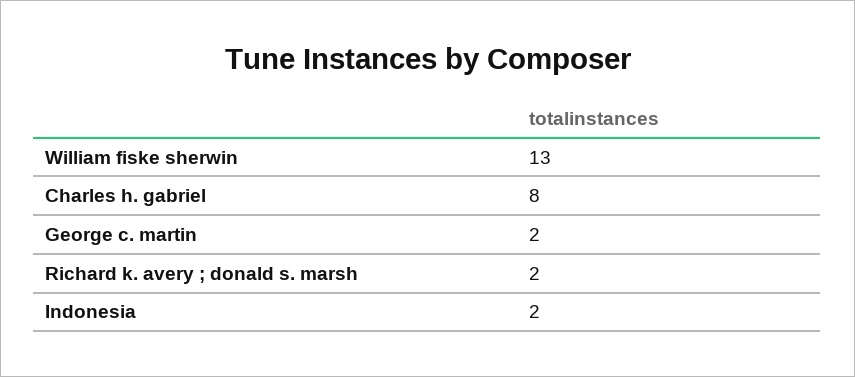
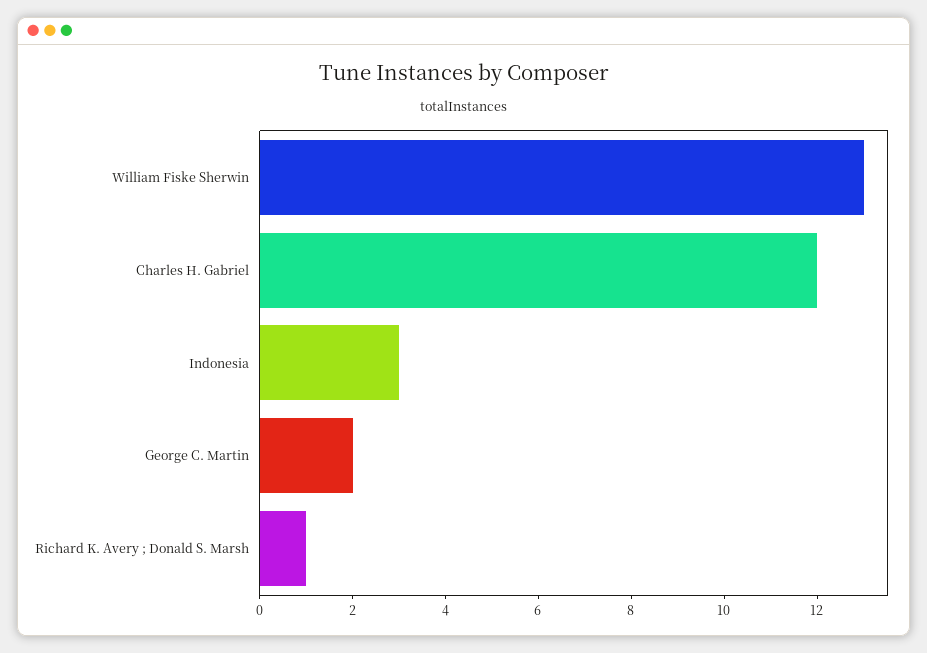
  {
    "William fiske sherwin": 13,
-   "Charles h. gabriel": 8,
+   "Charles h. gabriel": 12,
    "George c. martin": 2,
-   "Richard k. avery ; donald s. marsh": 2,
+   "Richard k. avery ; donald s. marsh": 1,
-   "Indonesia": 2
+   "Indonesia": 3
  }

